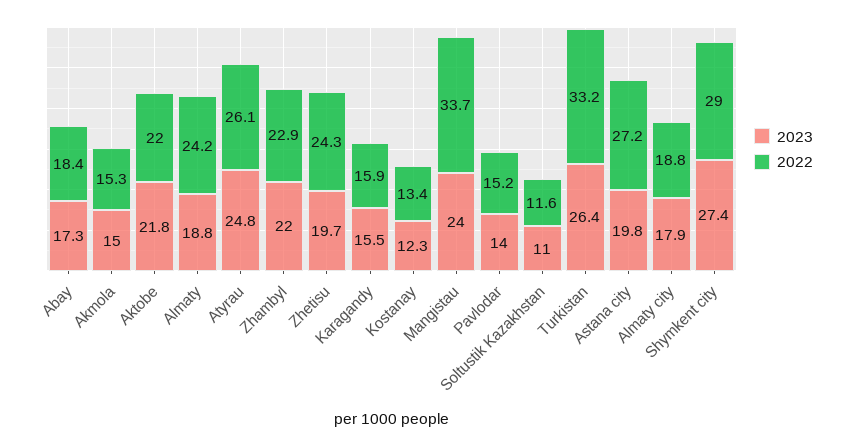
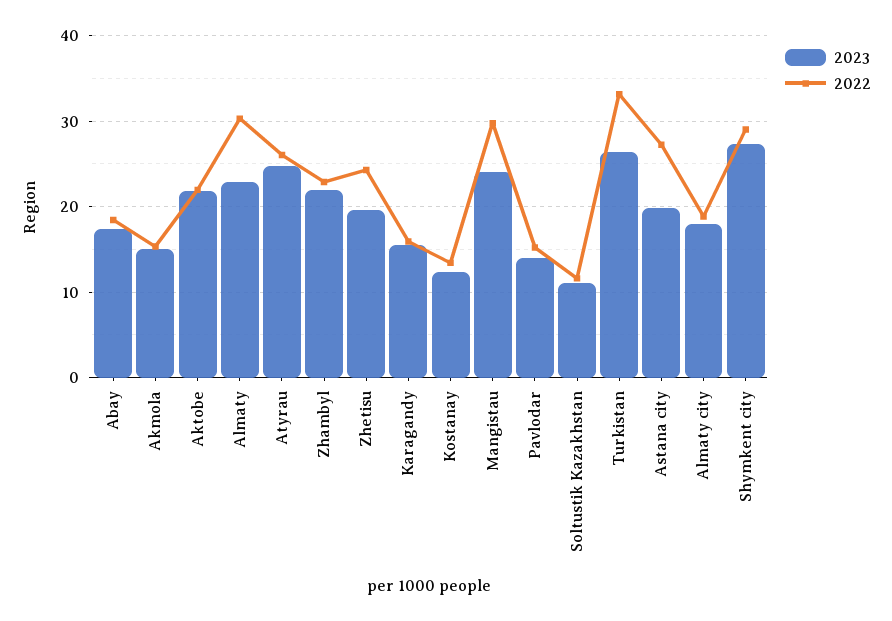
  {
    "2023": {
      "Abay": 17.3,
      "Akmola": 15,
      "Aktobe": 21.8,
-     "Almaty": 18.8,
+     "Almaty": 23,
      "Atyrau": 24.8,
      "Zhambyl": 22,
      "Zhetisu": 19.7,
      "Karagandy": 15.5,
      "Kostanay": 12.3,
      "Mangistau": 24,
      "Pavlodar": 14,
      "Soltustik Kazakhstan": 11,
      "Turkistan": 26.4,
      "Astana city": 19.8,
      "Almaty city": 17.9,
      "Shymkent city": 27.4
    },
    "2022": {
      "Abay": 18.4,
      "Akmola": 15.3,
      "Aktobe": 22,
-     "Almaty": 24.2,
+     "Almaty": 30,
      "Atyrau": 26.1,
      "Zhambyl": 22.9,
      "Zhetisu": 24.3,
      "Karagandy": 15.9,
      "Kostanay": 13.4,
-     "Mangistau": 33.7,
+     "Mangistau": 30,
      "Pavlodar": 15.2,
      "Soltustik Kazakhstan": 11.6,
      "Turkistan": 33.2,
      "Astana city": 27.2,
      "Almaty city": 18.8,
      "Shymkent city": 29
    }
  }

